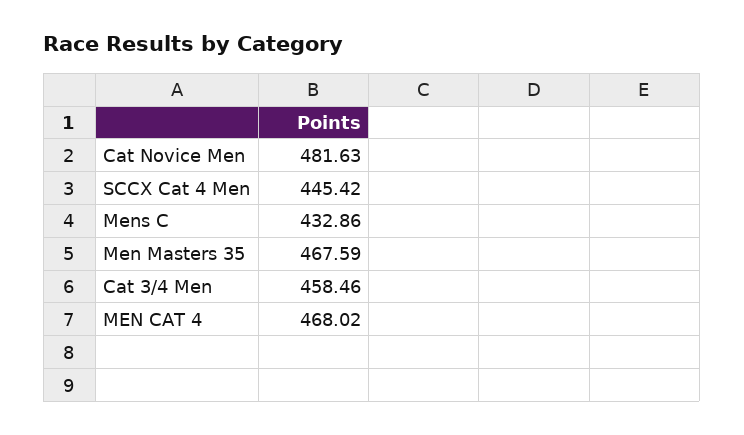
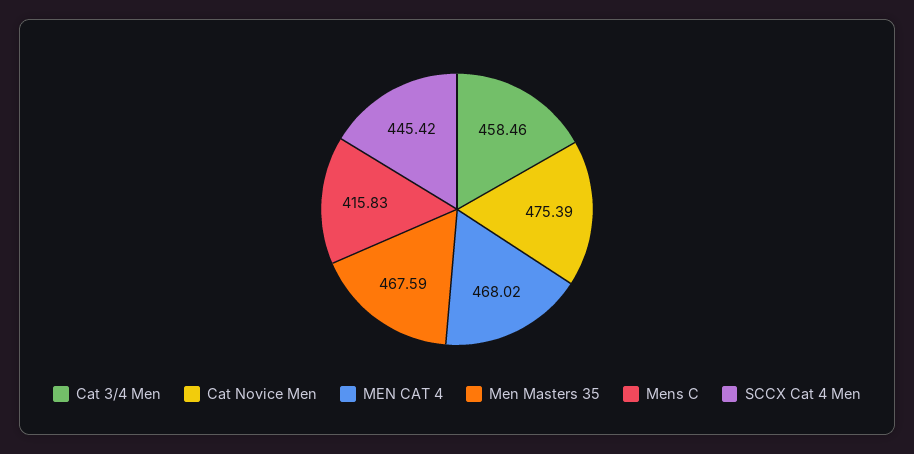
  {
-   "Cat Novice Men": 481.63,
+   "Cat Novice Men": 475.39,
    "SCCX Cat 4 Men": 445.42,
-   "Mens C": 432.86,
+   "Mens C": 415.83,
    "Men Masters 35": 467.59,
    "Cat 3/4 Men": 458.46,
    "MEN CAT 4": 468.02
  }

